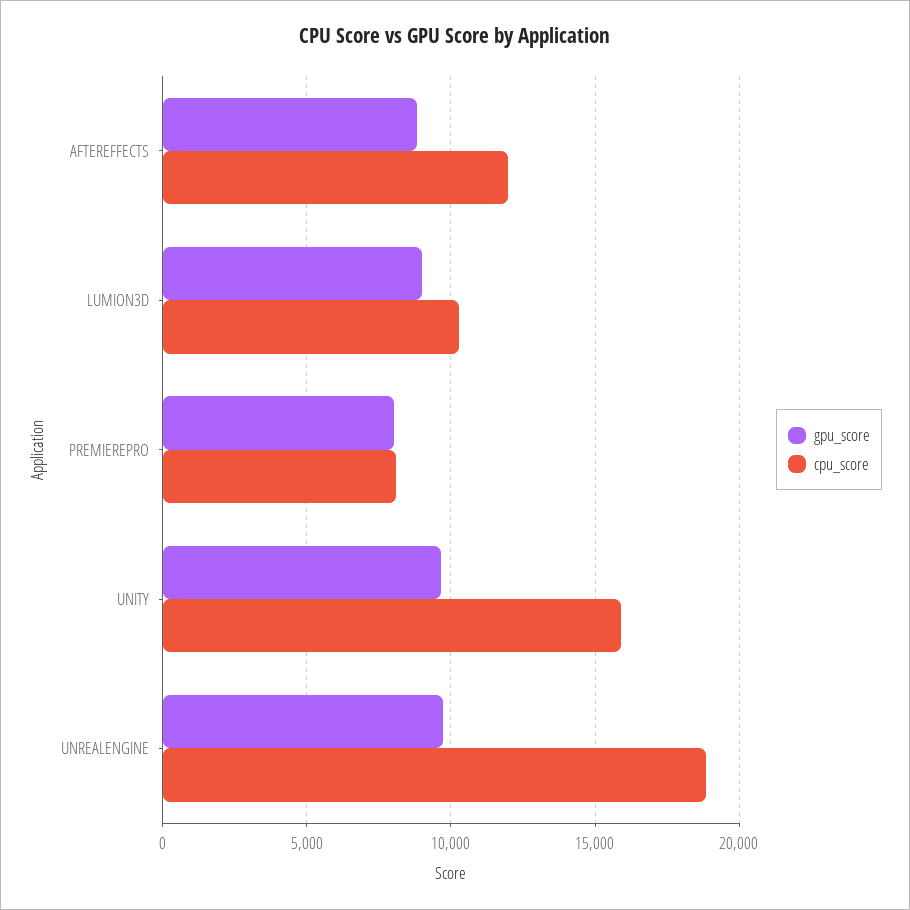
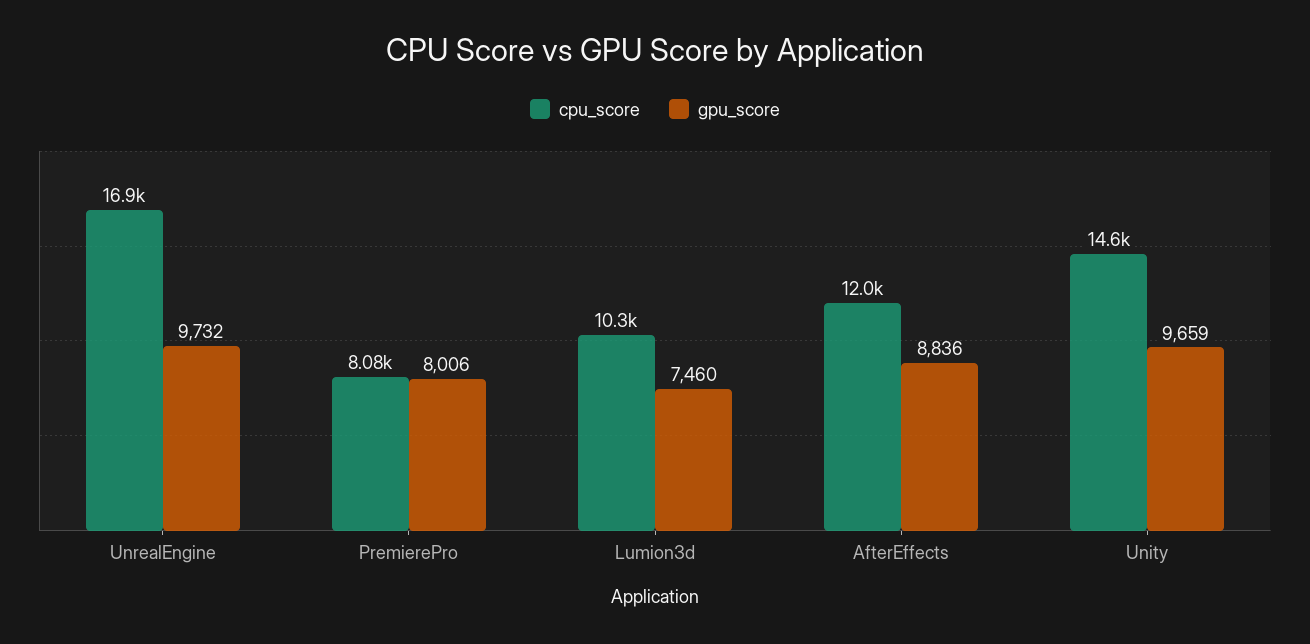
  {
    "gpu_score": {
      "AFTEREFFECTS": 8836,
-     "LUMION3D": 9000,
+     "LUMION3D": 7460,
      "PREMIEREPRO": 8006,
      "UNITY": 9659,
      "UNREALENGINE": 9732
    },
    "cpu_score": {
      "AFTEREFFECTS": 12000,
      "LUMION3D": 10300,
      "PREMIEREPRO": 8080,
-     "UNITY": 16000,
+     "UNITY": 14600,
-     "UNREALENGINE": 19000
+     "UNREALENGINE": 16900
    }
  }

